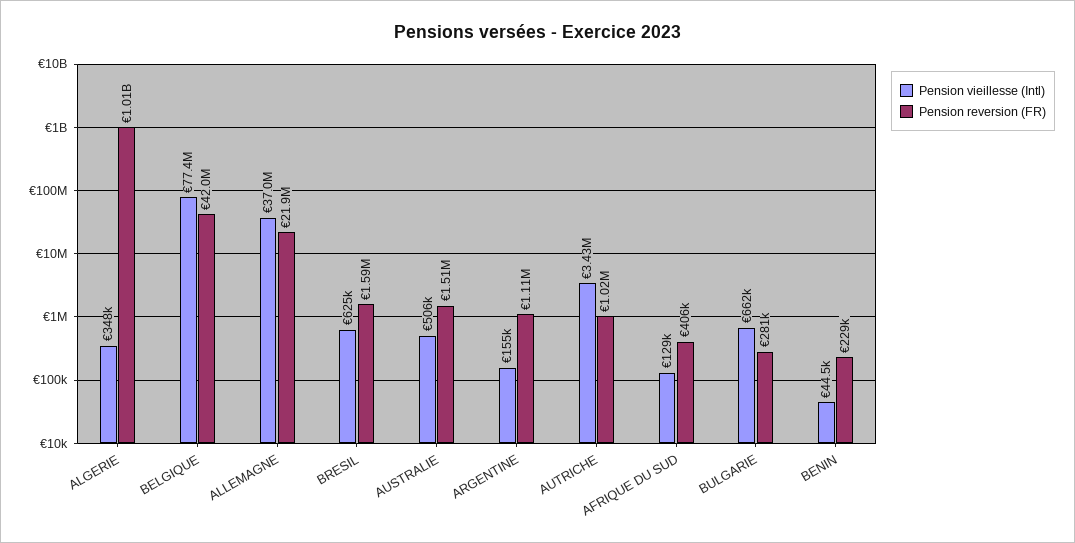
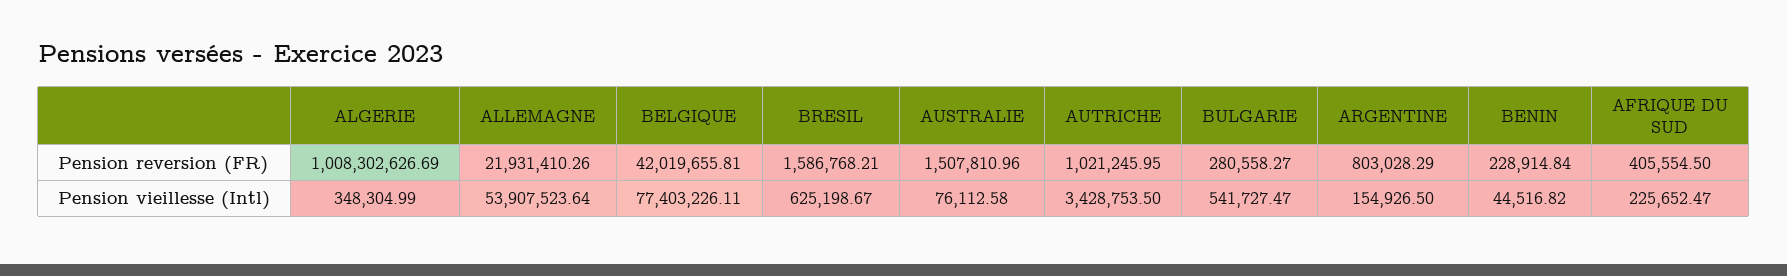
  {
    "Pension vieillesse (Intl)": {
      "ALGERIE": 348304.99,
      "BELGIQUE": 77403226.11,
-     "ALLEMAGNE": 37000000,
+     "ALLEMAGNE": 53907523.64,
      "BRESIL": 625198.67,
-     "AUSTRALIE": 506000,
+     "AUSTRALIE": 76112.58,
      "ARGENTINE": 154926.5,
      "AUTRICHE": 3428753.5,
-     "AFRIQUE DU SUD": 129000,
+     "AFRIQUE DU SUD": 225652.47,
-     "BULGARIE": 662000,
+     "BULGARIE": 541727.47,
      "BENIN": 44516.82
    },
    "Pension reversion (FR)": {
      "ALGERIE": 1008302626.69,
      "BELGIQUE": 42019655.81,
      "ALLEMAGNE": 21931410.26,
      "BRESIL": 1586768.21,
      "AUSTRALIE": 1507810.96,
-     "ARGENTINE": 1110000,
+     "ARGENTINE": 803028.29,
      "AUTRICHE": 1021245.95,
      "AFRIQUE DU SUD": 405554.5,
      "BULGARIE": 280558.27,
      "BENIN": 228914.84
    }
  }

